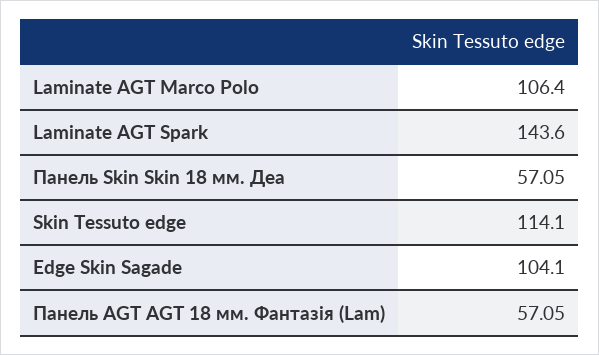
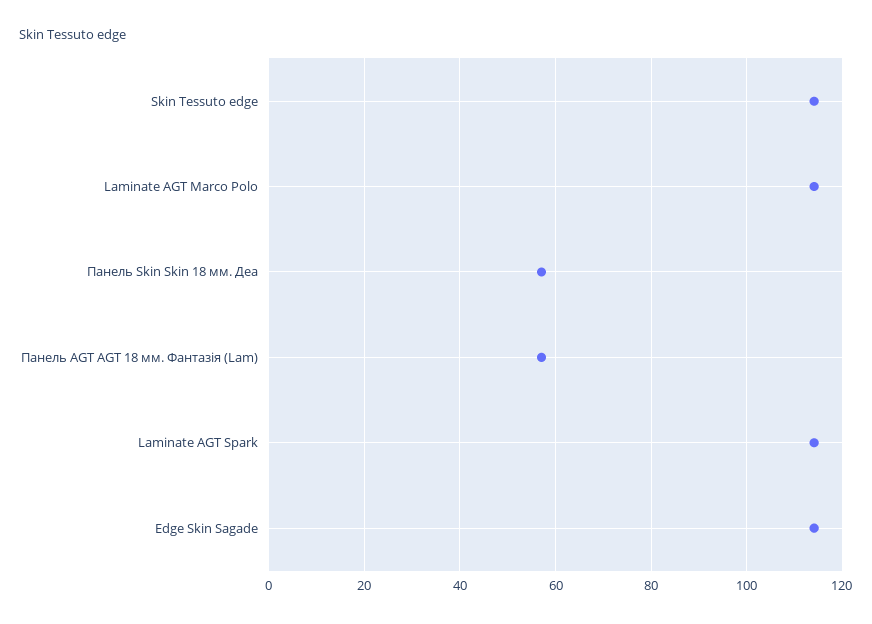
  {
-   "Laminate AGT Marco Polo": 106.4,
+   "Laminate AGT Marco Polo": 114,
-   "Laminate AGT Spark": 143.6,
+   "Laminate AGT Spark": 114,
    "Панель Skin Skin 18 мм. Деа": 57.05,
    "Skin Tessuto edge": 114.1,
-   "Edge Skin Sagade": 104.1,
+   "Edge Skin Sagade": 114,
    "Панель AGT AGT 18 мм. Фантазія (Lam)": 57.05
  }

